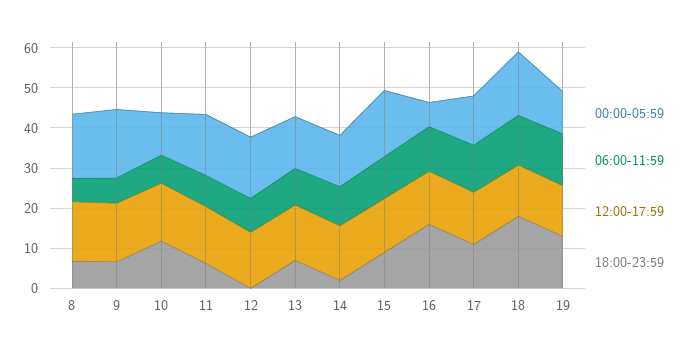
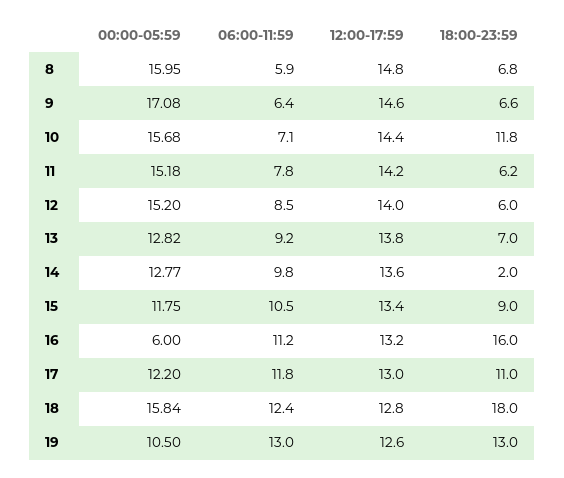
  {
    "00:00-05:59": {
      "8": 15.95,
      "9": 17.08,
-     "10": 10,
+     "10": 15.68,
      "11": 15.18,
      "12": 15.2,
      "13": 12.82,
      "14": 12.77,
-     "15": 16,
+     "15": 11.75,
      "16": 6,
      "17": 12.2,
      "18": 15.84,
      "19": 10.5
    },
    "06:00-11:59": {
      "8": 5.9,
      "9": 6.4,
      "10": 7.1,
      "11": 7.8,
      "12": 8.5,
      "13": 9.2,
      "14": 9.8,
      "15": 10.5,
      "16": 11.2,
      "17": 11.8,
      "18": 12.4,
      "19": 13
    },
    "12:00-17:59": {
      "8": 14.8,
      "9": 14.6,
      "10": 14.4,
      "11": 14.2,
      "12": 14,
      "13": 13.8,
      "14": 13.6,
      "15": 13.4,
      "16": 13.2,
      "17": 13,
      "18": 12.8,
      "19": 12.6
    },
    "18:00-23:59": {
      "8": 6.8,
      "9": 6.6,
      "10": 11.8,
      "11": 6.2,
-     "12": 0,
+     "12": 6,
      "13": 7,
      "14": 2,
      "15": 9,
      "16": 16,
      "17": 11,
      "18": 18,
      "19": 13
    }
  }

